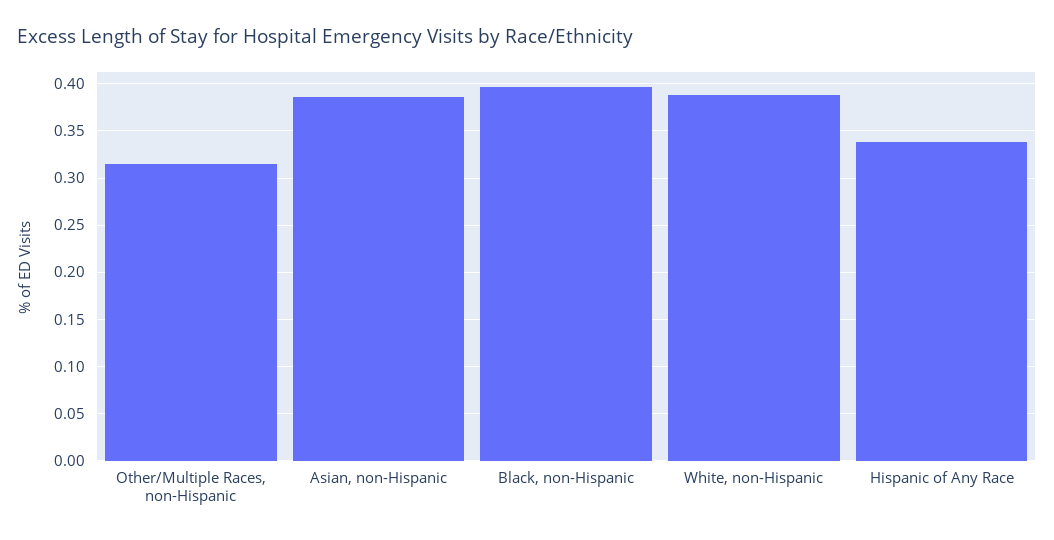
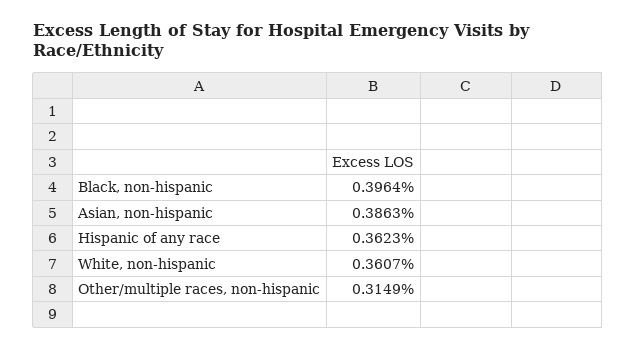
  {
    "Other/Multiple Races, non-Hispanic": 0.3149,
    "Asian, non-Hispanic": 0.3863,
    "Black, non-Hispanic": 0.3964,
-   "White, non-Hispanic": 0.39,
+   "White, non-Hispanic": 0.3607,
-   "Hispanic of Any Race": 0.34
+   "Hispanic of Any Race": 0.3623
  }

